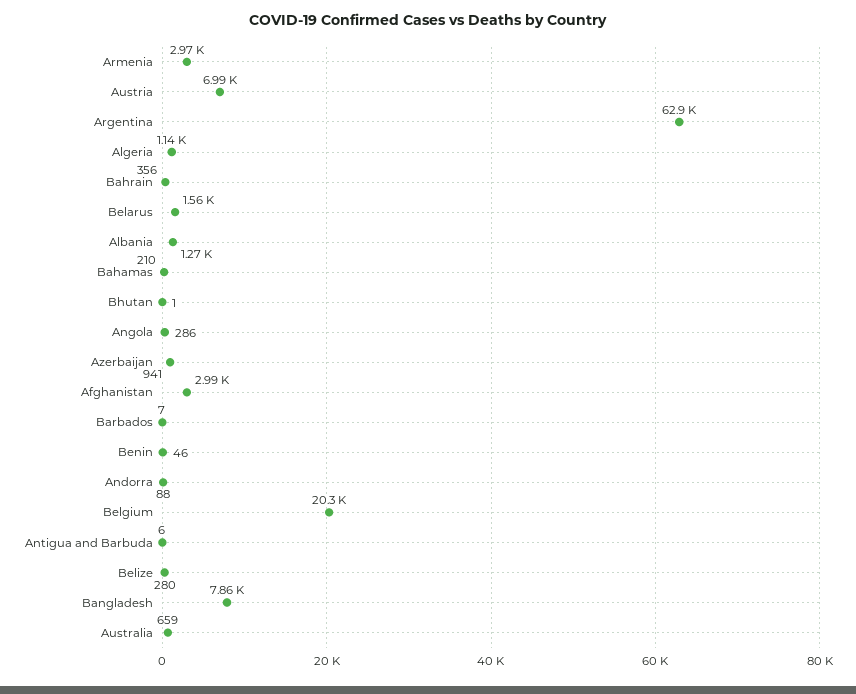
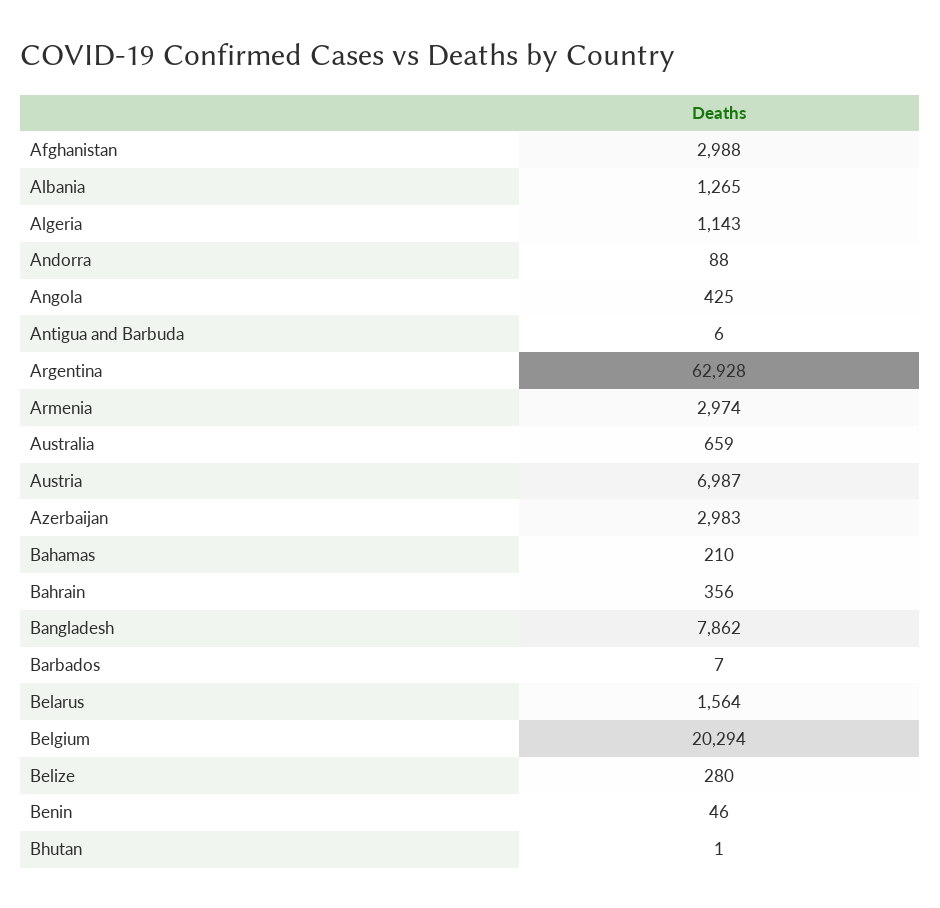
  {
    "Armenia": 2974,
    "Austria": 6987,
    "Argentina": 62928,
    "Algeria": 1143,
    "Bahrain": 356,
    "Belarus": 1564,
    "Albania": 1265,
    "Bahamas": 210,
    "Bhutan": 1,
-   "Angola": 286,
+   "Angola": 425,
-   "Azerbaijan": 941,
+   "Azerbaijan": 2983,
    "Afghanistan": 2988,
    "Barbados": 7,
    "Benin": 46,
    "Andorra": 88,
    "Belgium": 20294,
    "Antigua and Barbuda": 6,
    "Belize": 280,
    "Bangladesh": 7862,
    "Australia": 659
  }

